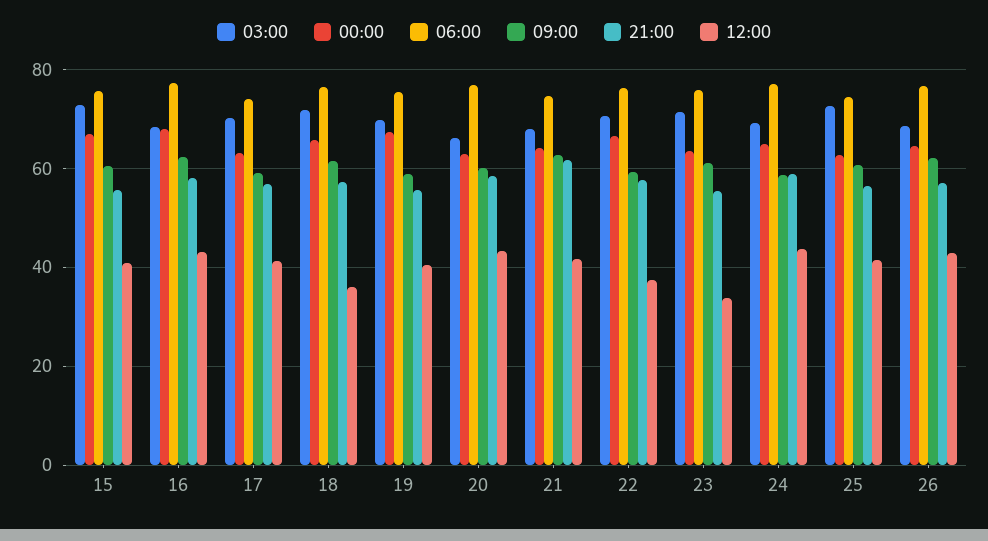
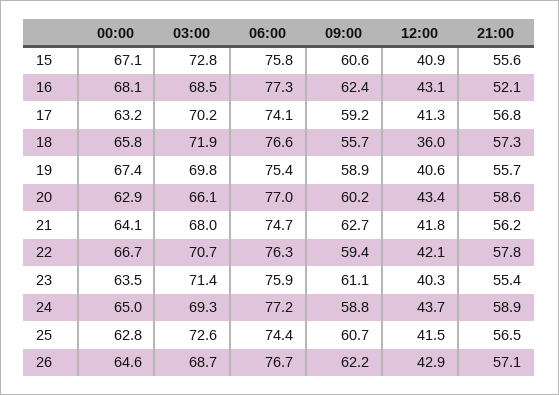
  {
    "03:00": {
      "15": 72.8,
      "16": 68.5,
      "17": 70.2,
      "18": 71.9,
      "19": 69.8,
      "20": 66.1,
      "21": 68,
      "22": 70.7,
      "23": 71.4,
      "24": 69.3,
      "25": 72.6,
      "26": 68.7
    },
    "00:00": {
      "15": 67.1,
      "16": 68.1,
      "17": 63.2,
      "18": 65.8,
      "19": 67.4,
      "20": 62.9,
      "21": 64.1,
      "22": 66.7,
      "23": 63.5,
      "24": 65,
      "25": 62.8,
      "26": 64.6
    },
    "06:00": {
      "15": 75.8,
      "16": 77.3,
      "17": 74.1,
      "18": 76.6,
      "19": 75.4,
      "20": 77,
      "21": 74.7,
      "22": 76.3,
      "23": 75.9,
      "24": 77.2,
      "25": 74.4,
      "26": 76.7
    },
    "09:00": {
      "15": 60.6,
      "16": 62.4,
      "17": 59.2,
-     "18": 62,
+     "18": 55.7,
      "19": 58.9,
      "20": 60.2,
      "21": 62.7,
      "22": 59.4,
      "23": 61.1,
      "24": 58.8,
      "25": 60.7,
      "26": 62.2
    },
    "21:00": {
      "15": 55.6,
-     "16": 58,
+     "16": 52.1,
      "17": 56.8,
      "18": 57.3,
      "19": 55.7,
      "20": 58.6,
-     "21": 62,
+     "21": 56.2,
      "22": 57.8,
      "23": 55.4,
      "24": 58.9,
      "25": 56.5,
      "26": 57.1
    },
    "12:00": {
      "15": 40.9,
      "16": 43.1,
      "17": 41.3,
      "18": 36,
      "19": 40.6,
      "20": 43.4,
      "21": 41.8,
-     "22": 38,
+     "22": 42.1,
-     "23": 34,
+     "23": 40.3,
      "24": 43.7,
      "25": 41.5,
      "26": 42.9
    }
  }

